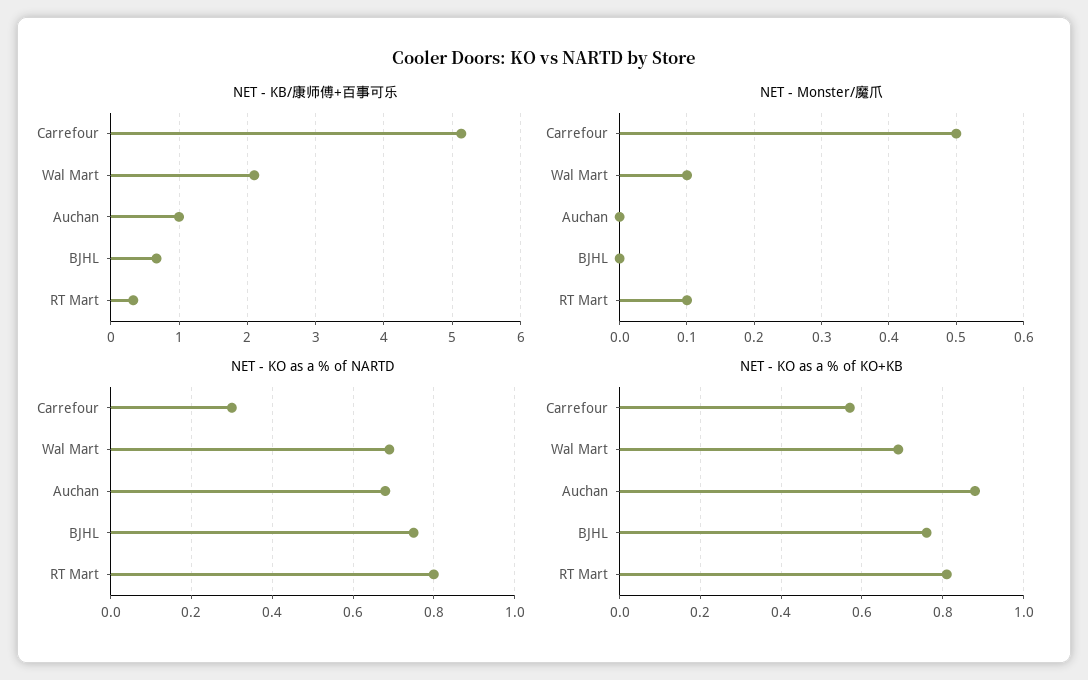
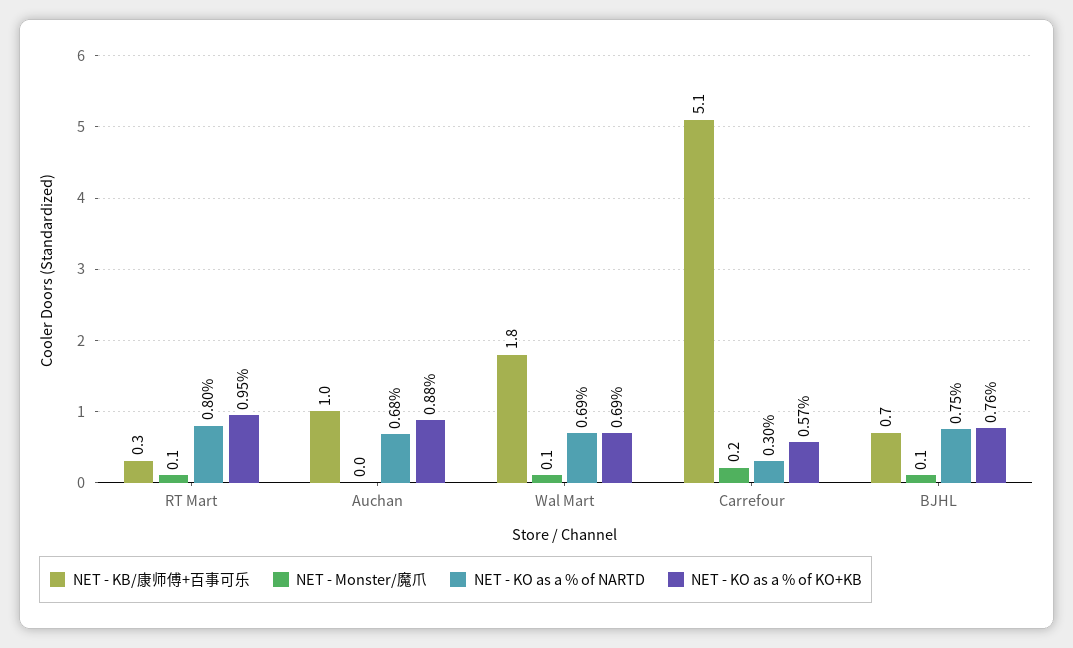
  {
    "NET - KB/康师傅+百事可乐": {
      "Carrefour": 5.1,
-     "Wal Mart": 2.1,
+     "Wal Mart": 1.8,
      "Auchan": 1,
      "BJHL": 0.7,
      "RT Mart": 0.3
    },
    "NET - Monster/魔爪": {
-     "Carrefour": 0.5,
+     "Carrefour": 0.2,
      "Wal Mart": 0.1,
      "Auchan": 0,
-     "BJHL": 0,
+     "BJHL": 0.1,
      "RT Mart": 0.1
    },
    "NET - KO as a % of NARTD": {
      "Carrefour": 0.3,
      "Wal Mart": 0.69,
      "Auchan": 0.68,
      "BJHL": 0.75,
      "RT Mart": 0.8
    },
    "NET - KO as a % of KO+KB": {
      "Carrefour": 0.57,
      "Wal Mart": 0.69,
      "Auchan": 0.88,
      "BJHL": 0.76,
-     "RT Mart": 0.8
+     "RT Mart": 0.95
    }
  }

